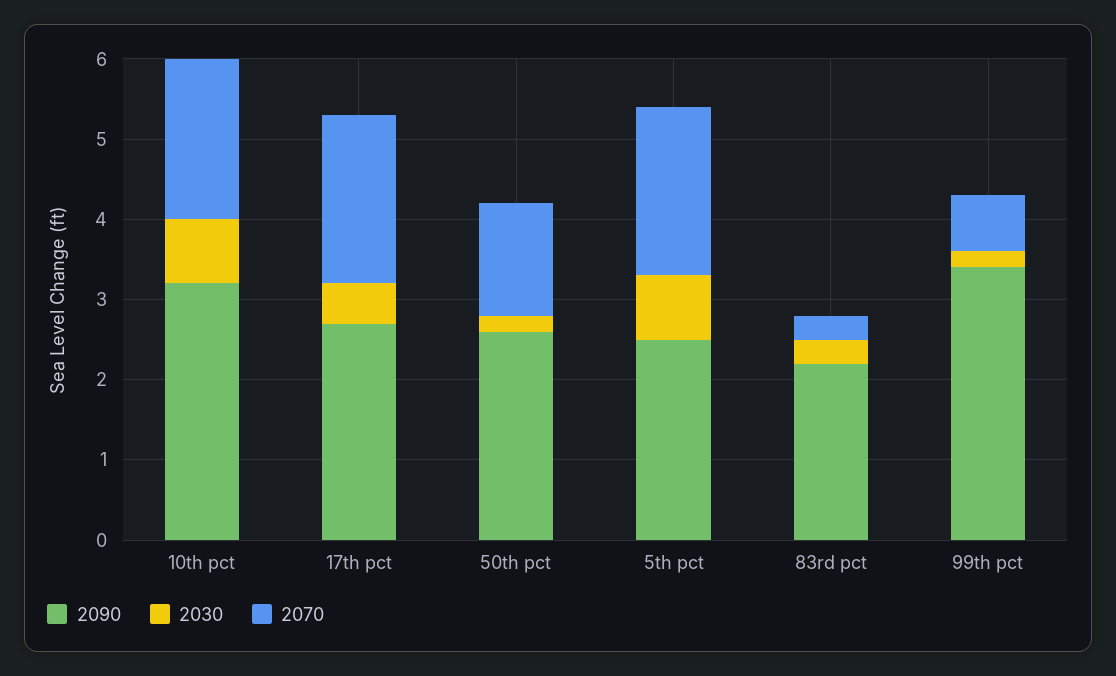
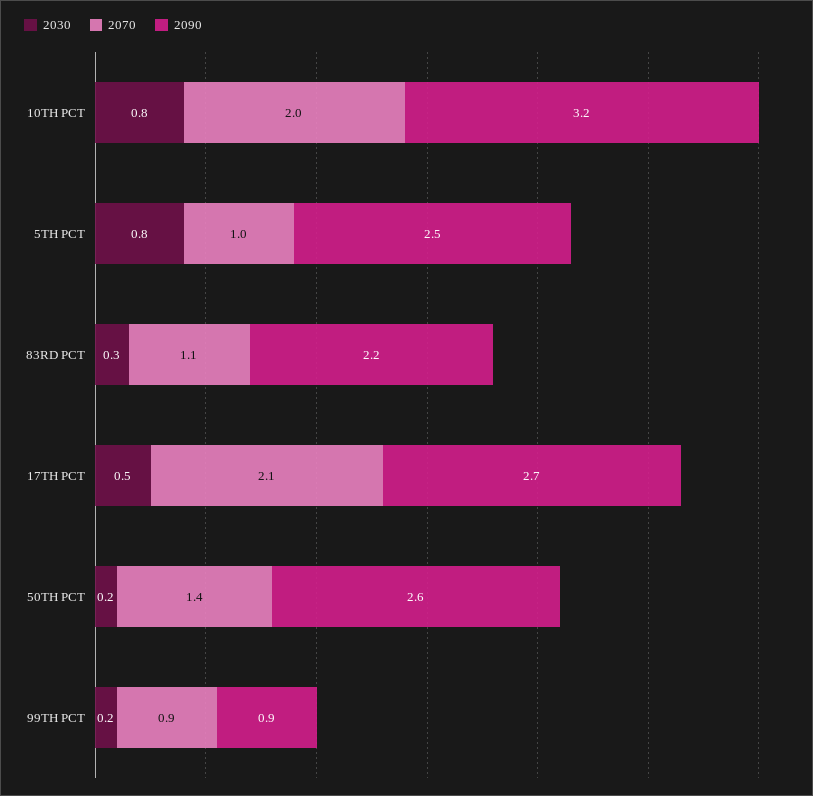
  {
    "2090": {
      "10th pct": 3.2,
      "17th pct": 2.7,
      "50th pct": 2.6,
      "5th pct": 2.5,
      "83rd pct": 2.2,
-     "99th pct": 3.4
+     "99th pct": 0.9
    },
    "2030": {
      "10th pct": 0.8,
      "17th pct": 0.5,
      "50th pct": 0.2,
      "5th pct": 0.8,
      "83rd pct": 0.3,
      "99th pct": 0.2
    },
    "2070": {
      "10th pct": 2,
      "17th pct": 2.1,
      "50th pct": 1.4,
-     "5th pct": 2.1,
+     "5th pct": 1,
-     "83rd pct": 0.3,
+     "83rd pct": 1.1,
-     "99th pct": 0.7
+     "99th pct": 0.9
    }
  }

